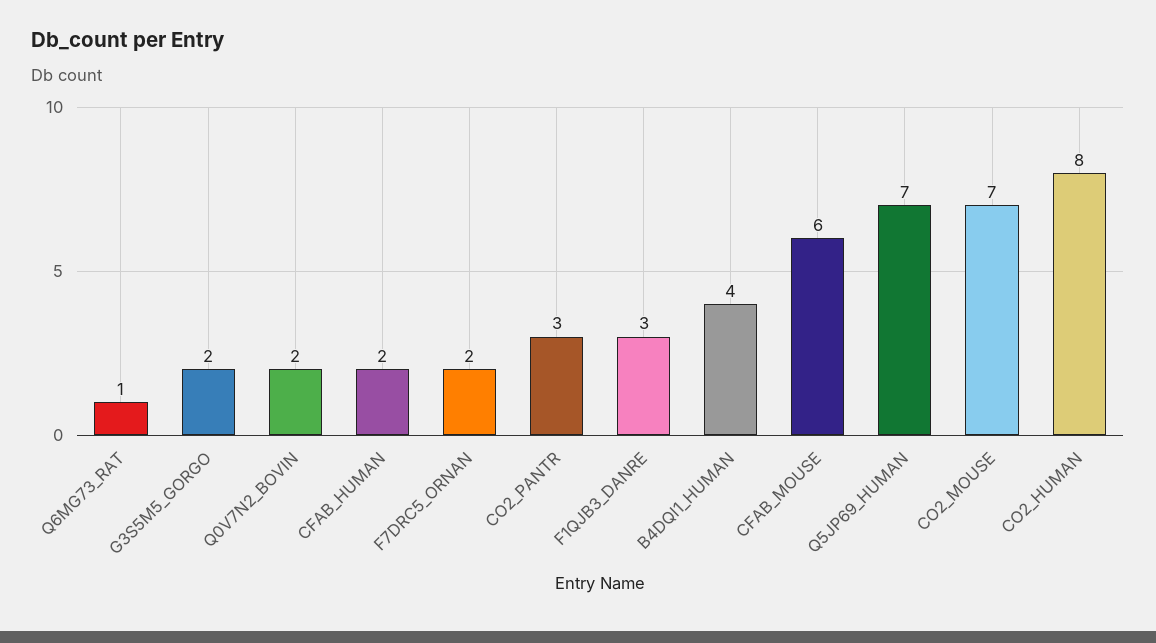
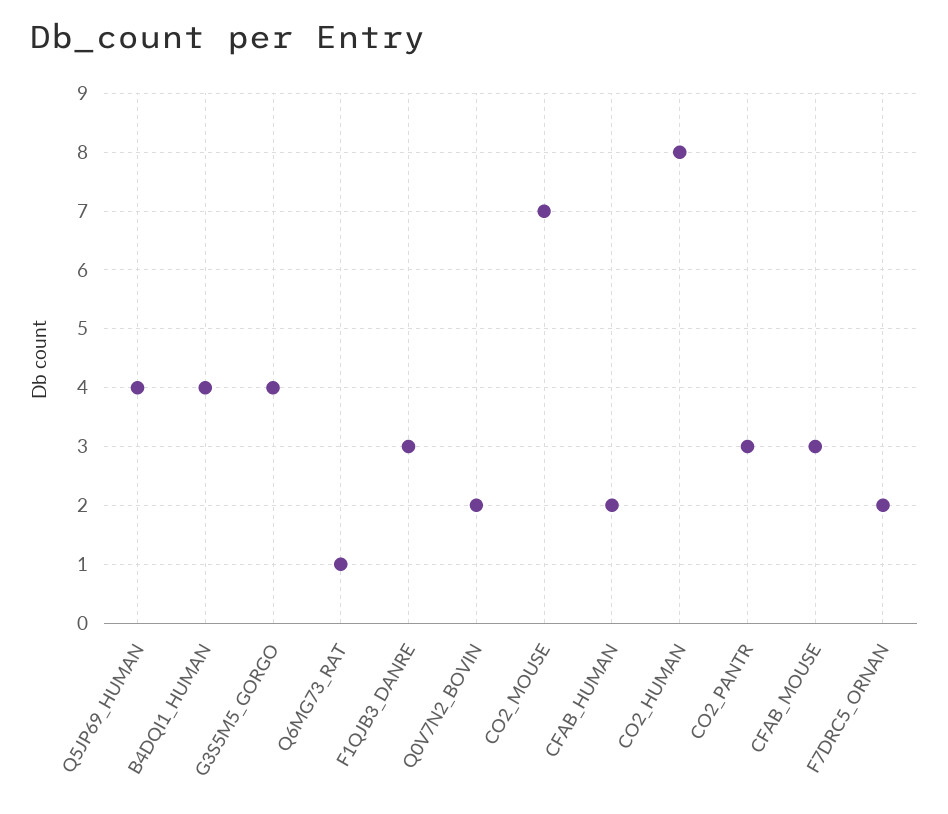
  {
    "Q6MG73_RAT": 1,
-   "G3S5M5_GORGO": 2,
+   "G3S5M5_GORGO": 4,
    "Q0V7N2_BOVIN": 2,
    "CFAB_HUMAN": 2,
    "F7DRC5_ORNAN": 2,
    "CO2_PANTR": 3,
    "F1QJB3_DANRE": 3,
    "B4DQI1_HUMAN": 4,
-   "CFAB_MOUSE": 6,
+   "CFAB_MOUSE": 3,
-   "Q5JP69_HUMAN": 7,
+   "Q5JP69_HUMAN": 4,
    "CO2_MOUSE": 7,
    "CO2_HUMAN": 8
  }

